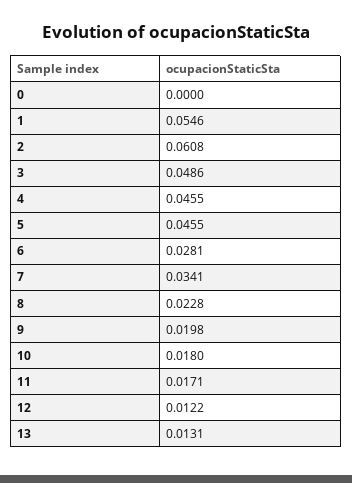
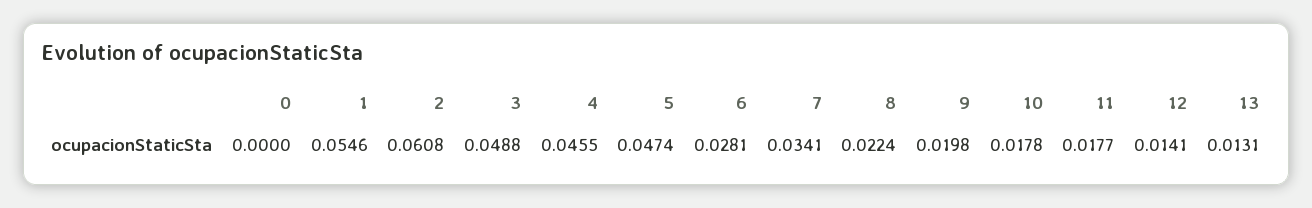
  {
    "0": 0,
    "1": 0.0546,
    "2": 0.0608,
-   "3": 0.0486,
+   "3": 0.0488,
    "4": 0.0455,
-   "5": 0.0455,
+   "5": 0.0474,
    "6": 0.0281,
    "7": 0.0341,
-   "8": 0.0228,
+   "8": 0.0224,
    "9": 0.0198,
-   "10": 0.018,
+   "10": 0.0178,
-   "11": 0.0171,
+   "11": 0.0177,
-   "12": 0.0122,
+   "12": 0.0141,
    "13": 0.0131
  }

